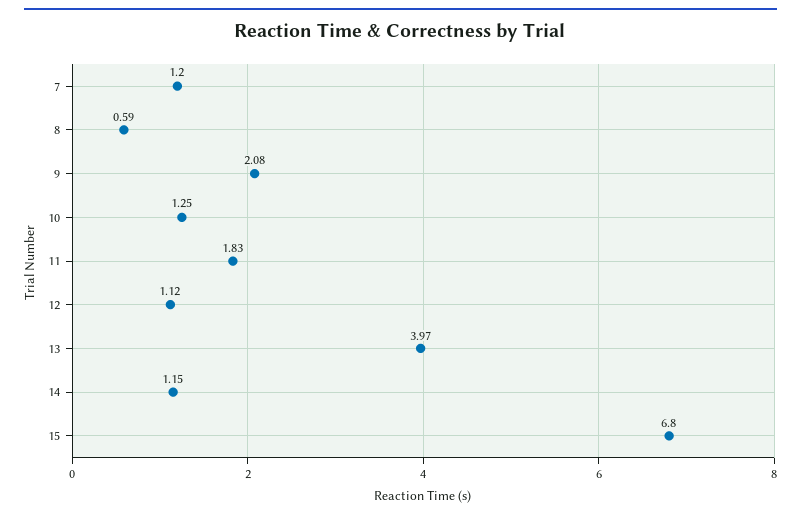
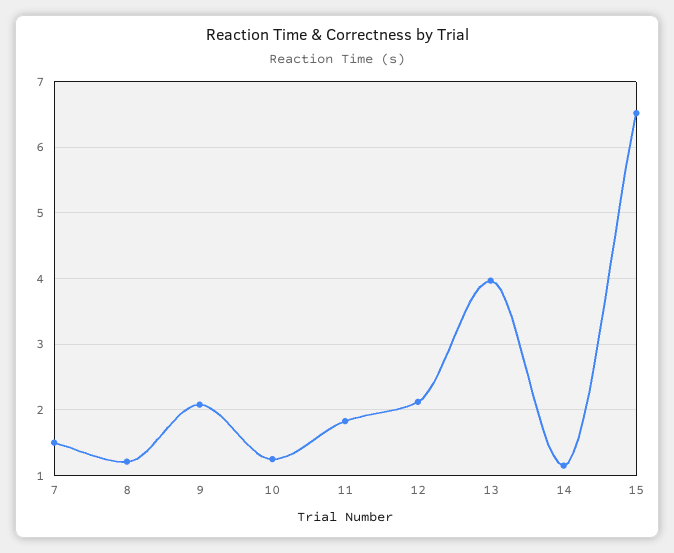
  {
-   "7": 1.2,
+   "7": 1.5,
-   "8": 0.59,
+   "8": 1.2,
    "9": 2.08,
    "10": 1.25,
    "11": 1.83,
-   "12": 1.12,
+   "12": 2.1,
    "13": 3.97,
    "14": 1.15,
-   "15": 6.8
+   "15": 6.5
  }

